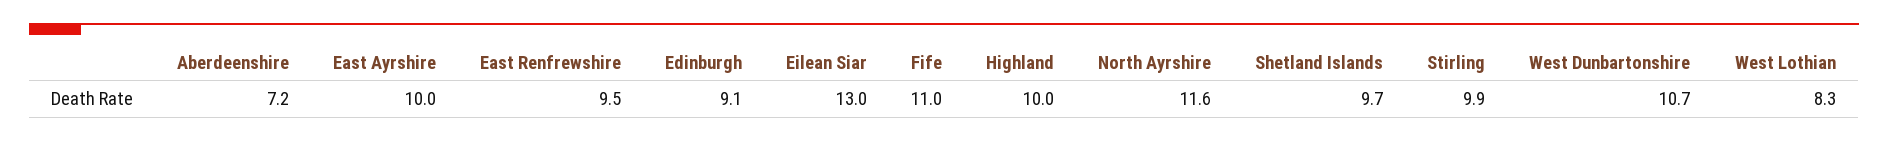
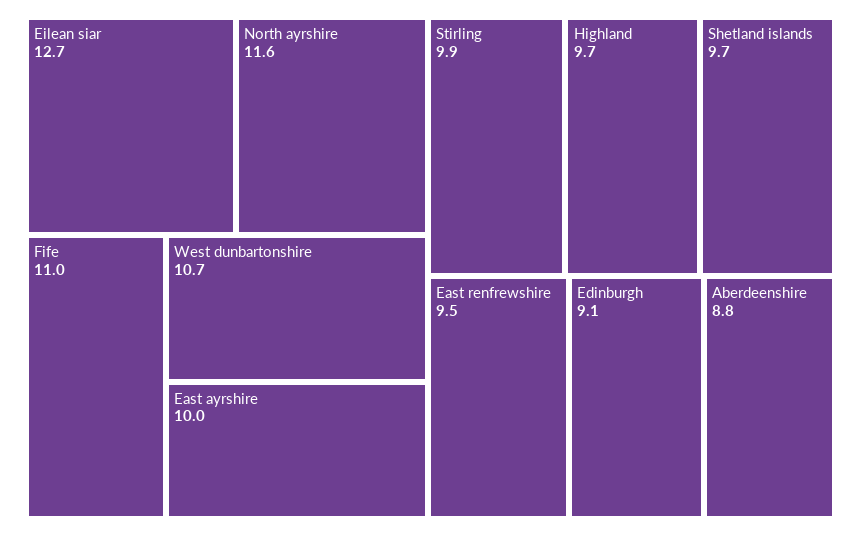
  {
-   "Aberdeenshire": 7.2,
+   "Aberdeenshire": 8.8,
    "East Ayrshire": 10,
    "East Renfrewshire": 9.5,
    "Edinburgh": 9.1,
-   "Eilean Siar": 13,
+   "Eilean Siar": 12.7,
    "Fife": 11,
-   "Highland": 10,
+   "Highland": 9.7,
    "North Ayrshire": 11.6,
    "Shetland Islands": 9.7,
    "Stirling": 9.9,
-   "West Dunbartonshire": 10.7,
+   "West Dunbartonshire": 10.7
-   "West Lothian": 8.3
  }

